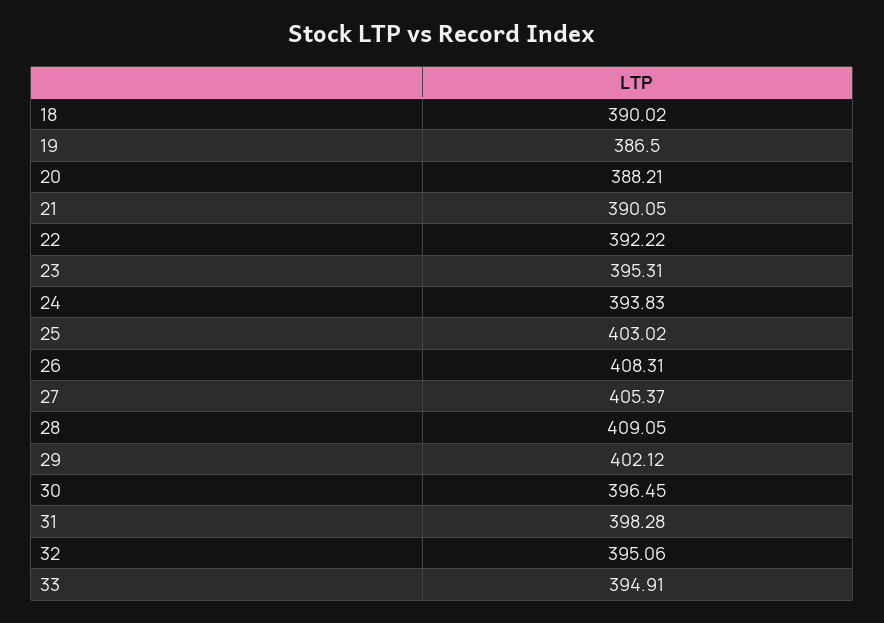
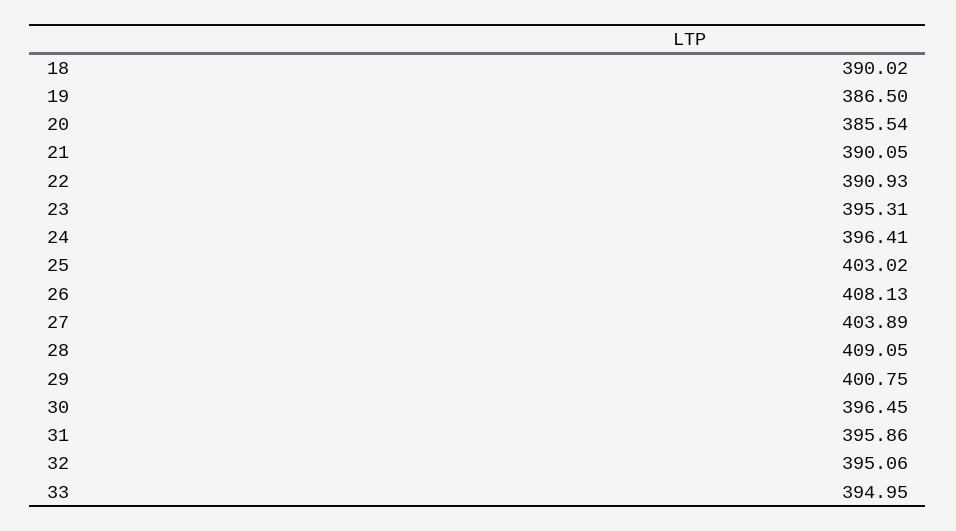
  {
    "18": 390.02,
    "19": 386.5,
-   "20": 388.21,
+   "20": 385.54,
    "21": 390.05,
-   "22": 392.22,
+   "22": 390.93,
    "23": 395.31,
-   "24": 393.83,
+   "24": 396.41,
    "25": 403.02,
-   "26": 408.31,
+   "26": 408.13,
-   "27": 405.37,
+   "27": 403.89,
    "28": 409.05,
-   "29": 402.12,
+   "29": 400.75,
    "30": 396.45,
-   "31": 398.28,
+   "31": 395.86,
    "32": 395.06,
-   "33": 394.91
+   "33": 394.95
  }

